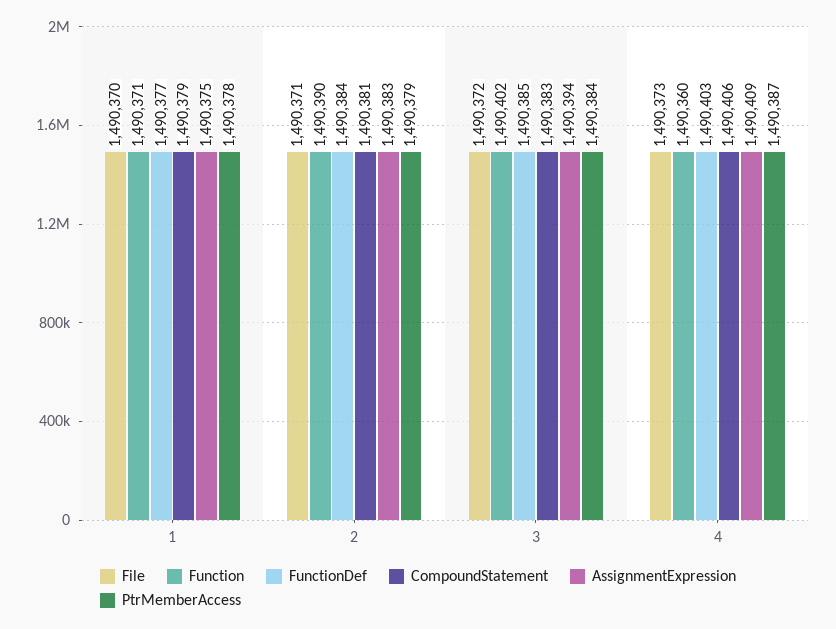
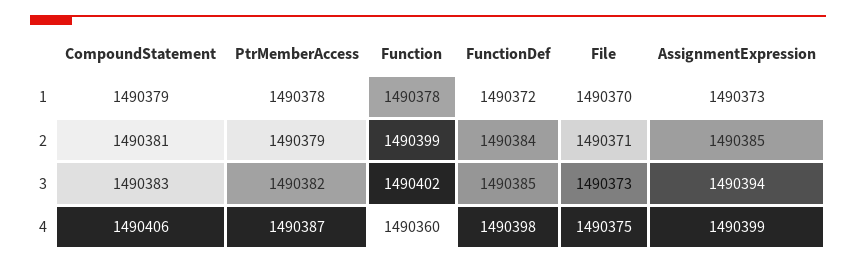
  {
    "File": {
      "1": 1490370,
      "2": 1490371,
-     "3": 1490372,
+     "3": 1490373,
-     "4": 1490373
+     "4": 1490375
    },
    "Function": {
-     "1": 1490371,
+     "1": 1490378,
-     "2": 1490390,
+     "2": 1490399,
      "3": 1490402,
      "4": 1490360
    },
    "FunctionDef": {
-     "1": 1490377,
+     "1": 1490372,
      "2": 1490384,
      "3": 1490385,
-     "4": 1490403
+     "4": 1490398
    },
    "CompoundStatement": {
      "1": 1490379,
      "2": 1490381,
      "3": 1490383,
      "4": 1490406
    },
    "AssignmentExpression": {
-     "1": 1490375,
+     "1": 1490373,
-     "2": 1490383,
+     "2": 1490385,
      "3": 1490394,
-     "4": 1490409
+     "4": 1490399
    },
    "PtrMemberAccess": {
      "1": 1490378,
      "2": 1490379,
-     "3": 1490384,
+     "3": 1490382,
      "4": 1490387
    }
  }

